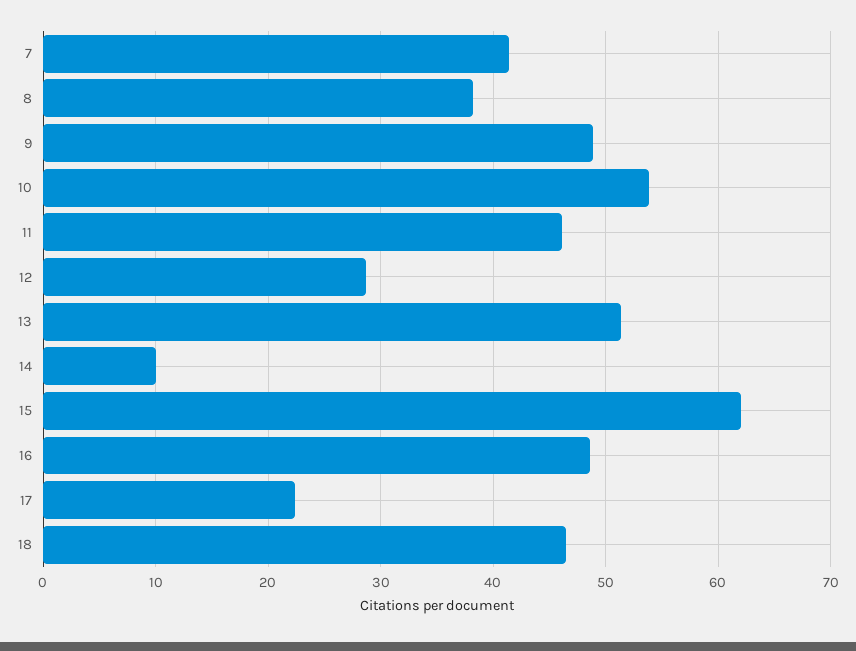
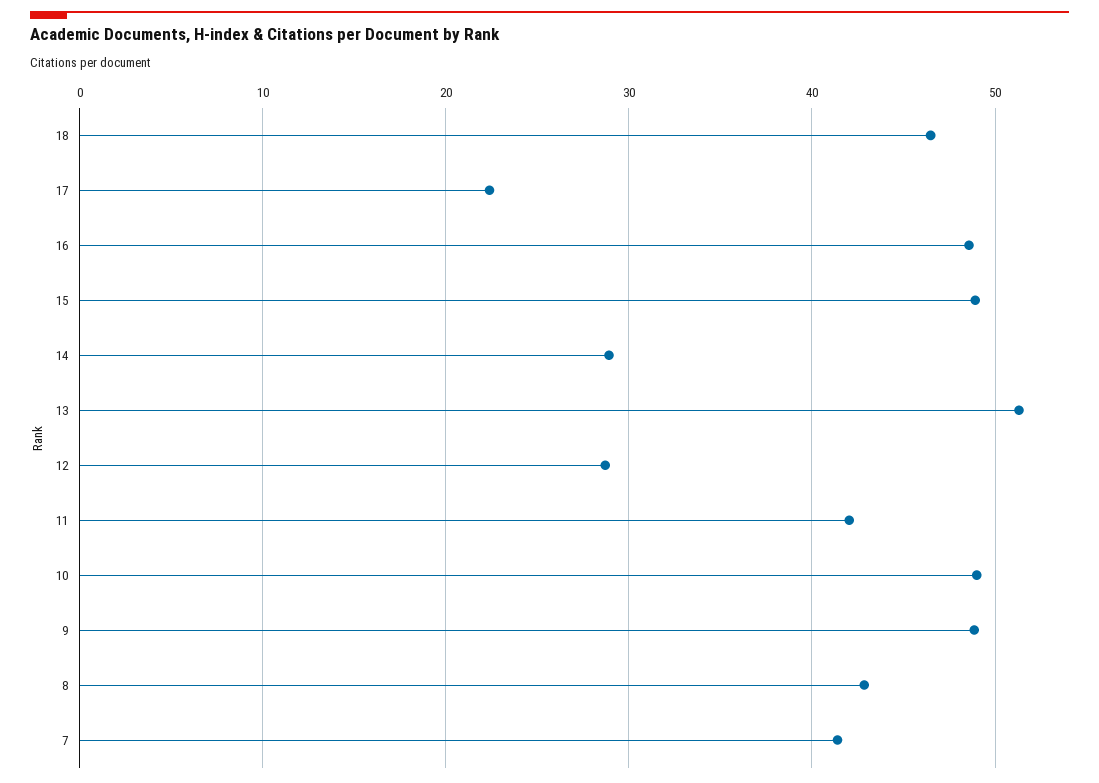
  {
    "7": 41,
-   "8": 38,
+   "8": 43,
    "9": 49,
-   "10": 54,
+   "10": 49,
-   "11": 46,
+   "11": 42,
    "12": 29,
    "13": 51,
-   "14": 10,
+   "14": 29,
-   "15": 62,
+   "15": 49,
    "16": 49,
    "17": 22,
    "18": 46
  }

